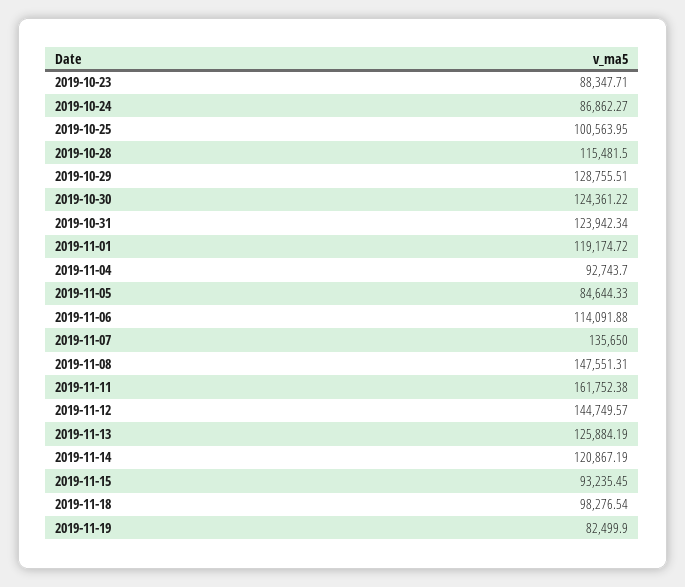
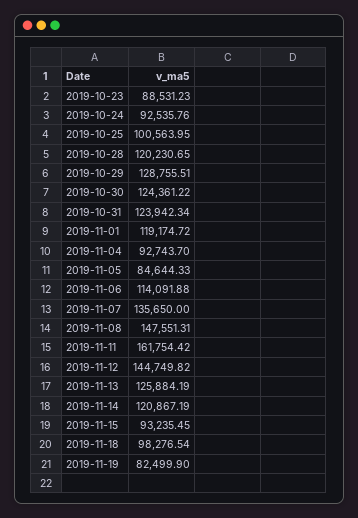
  {
-   "2019-10-23": 88347.71,
+   "2019-10-23": 88531.23,
-   "2019-10-24": 86862.27,
+   "2019-10-24": 92535.76,
    "2019-10-25": 100563.95,
-   "2019-10-28": 115481.5,
+   "2019-10-28": 120230.65,
    "2019-10-29": 128755.51,
    "2019-10-30": 124361.22,
    "2019-10-31": 123942.34,
    "2019-11-01": 119174.72,
    "2019-11-04": 92743.7,
    "2019-11-05": 84644.33,
    "2019-11-06": 114091.88,
    "2019-11-07": 135650,
    "2019-11-08": 147551.31,
-   "2019-11-11": 161752.38,
+   "2019-11-11": 161754.42,
-   "2019-11-12": 144749.57,
+   "2019-11-12": 144749.82,
    "2019-11-13": 125884.19,
    "2019-11-14": 120867.19,
    "2019-11-15": 93235.45,
    "2019-11-18": 98276.54,
    "2019-11-19": 82499.9
  }

